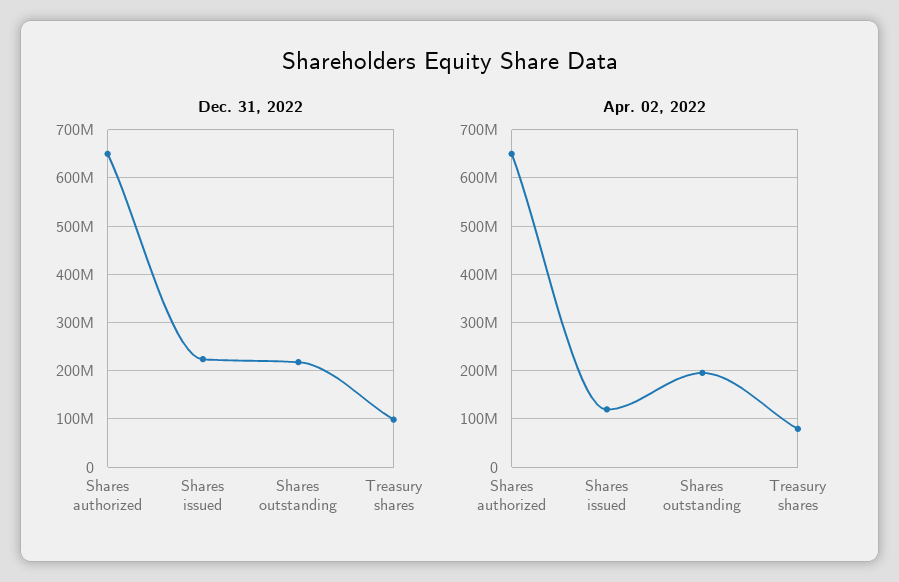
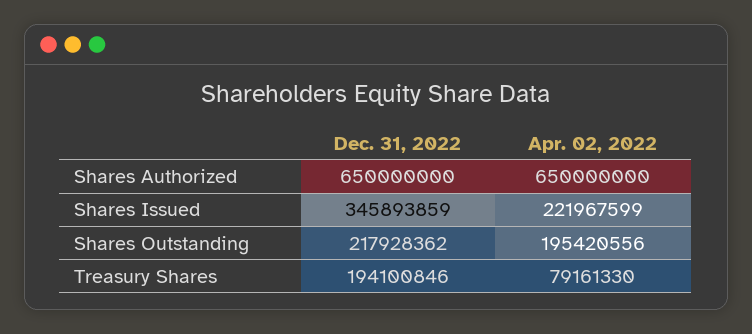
  {
    "Dec. 31, 2022": {
      "Shares authorized": 650000000,
-     "Shares issued": 220000000,
+     "Shares issued": 345893859,
      "Shares outstanding": 217928362,
-     "Treasury shares": 100000000
+     "Treasury shares": 194100846
    },
    "Apr. 02, 2022": {
      "Shares authorized": 650000000,
-     "Shares issued": 120000000,
+     "Shares issued": 221967599,
      "Shares outstanding": 195420556,
      "Treasury shares": 79161330
    }
  }

